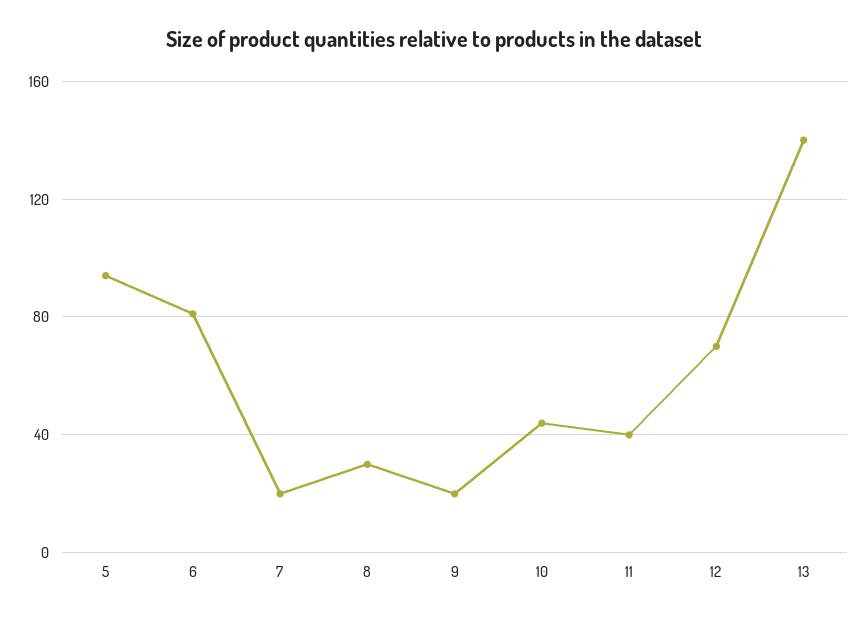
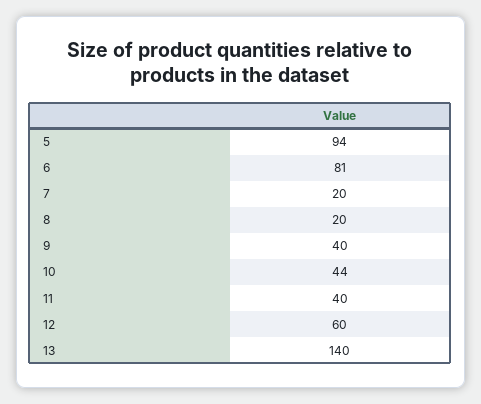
  {
    "5": 94,
    "6": 81,
    "7": 20,
-   "8": 30,
+   "8": 20,
-   "9": 20,
+   "9": 40,
    "10": 44,
    "11": 40,
-   "12": 70,
+   "12": 60,
    "13": 140
  }

